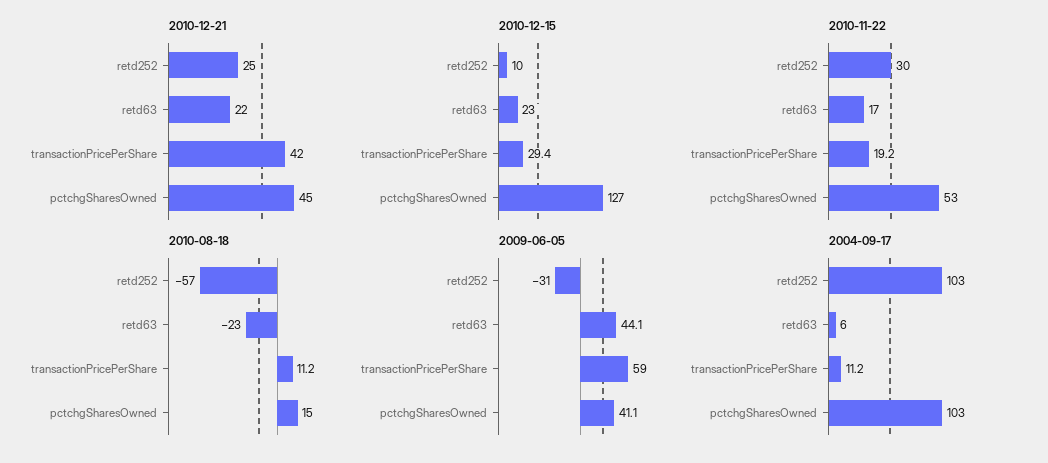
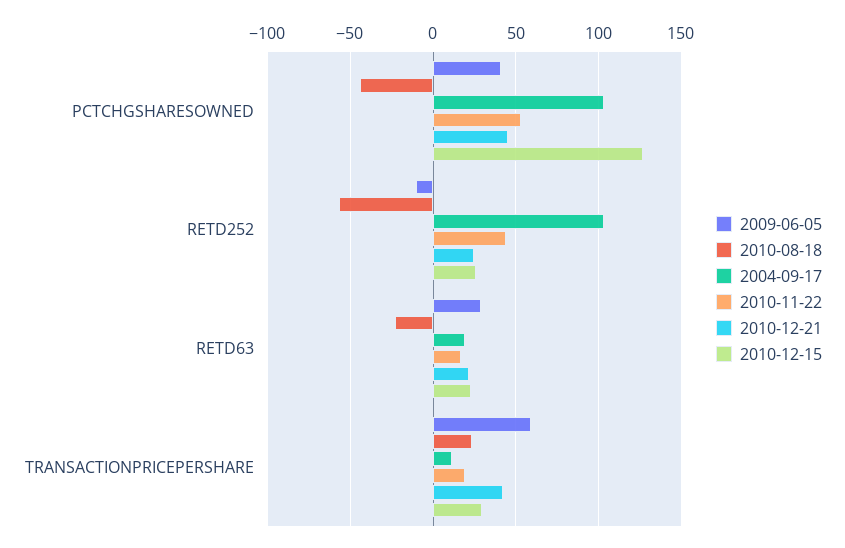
  {
    "2010-12-21": {
      "retd252": 25,
      "retd63": 22,
      "transactionPricePerShare": 42,
      "pctchgSharesOwned": 45
    },
    "2010-12-15": {
-     "retd252": 10,
+     "retd252": 25,
      "retd63": 23,
      "transactionPricePerShare": 29.4,
      "pctchgSharesOwned": 127
    },
    "2010-11-22": {
-     "retd252": 30,
+     "retd252": 45,
      "retd63": 17,
      "transactionPricePerShare": 19.2,
      "pctchgSharesOwned": 53
    },
    "2010-08-18": {
      "retd252": -57,
      "retd63": -23,
-     "transactionPricePerShare": 11.2,
+     "transactionPricePerShare": 25,
-     "pctchgSharesOwned": 15
+     "pctchgSharesOwned": -45
    },
    "2009-06-05": {
-     "retd252": -31,
+     "retd252": -10,
-     "retd63": 44.1,
+     "retd63": 30,
      "transactionPricePerShare": 59,
      "pctchgSharesOwned": 41.1
    },
    "2004-09-17": {
      "retd252": 103,
-     "retd63": 6,
+     "retd63": 20,
      "transactionPricePerShare": 11.2,
      "pctchgSharesOwned": 103
    }
  }

